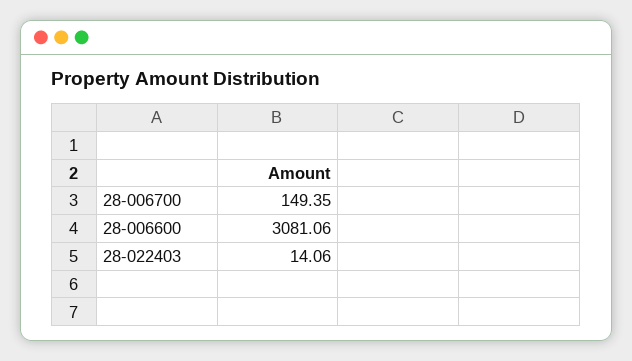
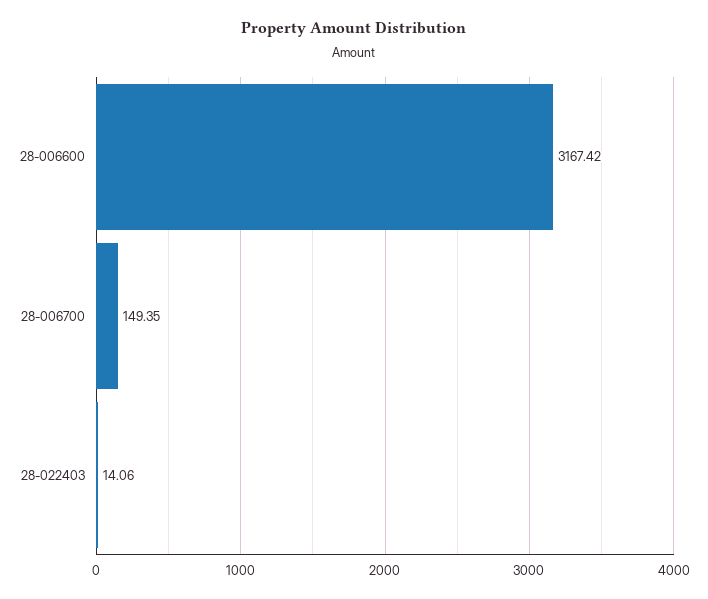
  {
    "28-006700": 149.35,
-   "28-006600": 3081.06,
+   "28-006600": 3167.42,
    "28-022403": 14.06
  }

